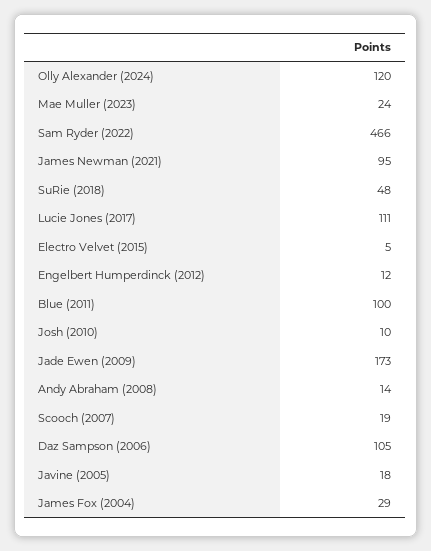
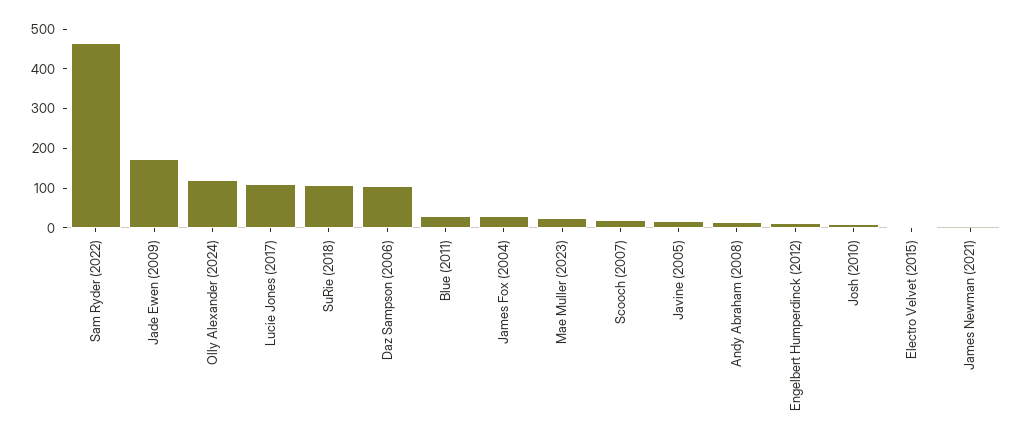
  {
    "Olly Alexander (2024)": 120,
    "Mae Muller (2023)": 24,
    "Sam Ryder (2022)": 466,
-   "James Newman (2021)": 95,
+   "James Newman (2021)": 0,
-   "SuRie (2018)": 48,
+   "SuRie (2018)": 100,
    "Lucie Jones (2017)": 111,
    "Electro Velvet (2015)": 5,
    "Engelbert Humperdinck (2012)": 12,
-   "Blue (2011)": 100,
+   "Blue (2011)": 25,
    "Josh (2010)": 10,
    "Jade Ewen (2009)": 173,
    "Andy Abraham (2008)": 14,
    "Scooch (2007)": 19,
    "Daz Sampson (2006)": 105,
    "Javine (2005)": 18,
    "James Fox (2004)": 29
  }

